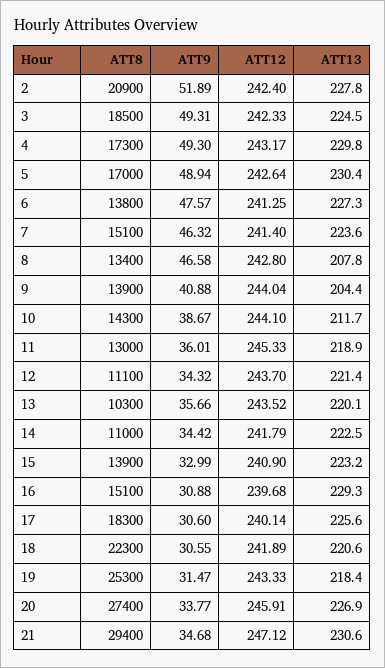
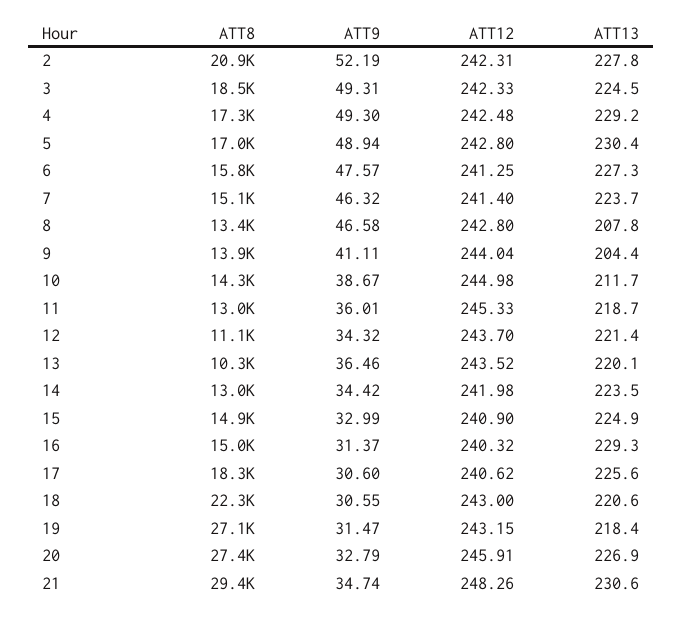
  {
    "ATT8": {
      "2": 20900,
      "3": 18500,
      "4": 17300,
      "5": 17000,
-     "6": 13800,
+     "6": 15800,
      "7": 15100,
      "8": 13400,
      "9": 13900,
      "10": 14300,
      "11": 13000,
      "12": 11100,
      "13": 10300,
-     "14": 11000,
+     "14": 13000,
-     "15": 13900,
+     "15": 14900,
-     "16": 15100,
+     "16": 15000,
      "17": 18300,
      "18": 22300,
-     "19": 25300,
+     "19": 27100,
      "20": 27400,
      "21": 29400
    },
    "ATT9": {
-     "2": 51.89,
+     "2": 52.19,
      "3": 49.31,
      "4": 49.3,
      "5": 48.94,
      "6": 47.57,
      "7": 46.32,
      "8": 46.58,
-     "9": 40.88,
+     "9": 41.11,
      "10": 38.67,
      "11": 36.01,
      "12": 34.32,
-     "13": 35.66,
+     "13": 36.46,
      "14": 34.42,
      "15": 32.99,
-     "16": 30.88,
+     "16": 31.37,
      "17": 30.6,
      "18": 30.55,
      "19": 31.47,
-     "20": 33.77,
+     "20": 32.79,
-     "21": 34.68
+     "21": 34.74
    },
    "ATT12": {
-     "2": 242.4,
+     "2": 242.31,
      "3": 242.33,
-     "4": 243.17,
+     "4": 242.48,
-     "5": 242.64,
+     "5": 242.8,
      "6": 241.25,
      "7": 241.4,
      "8": 242.8,
      "9": 244.04,
-     "10": 244.1,
+     "10": 244.98,
      "11": 245.33,
      "12": 243.7,
      "13": 243.52,
-     "14": 241.79,
+     "14": 241.98,
      "15": 240.9,
-     "16": 239.68,
+     "16": 240.32,
-     "17": 240.14,
+     "17": 240.62,
-     "18": 241.89,
+     "18": 243,
-     "19": 243.33,
+     "19": 243.15,
      "20": 245.91,
-     "21": 247.12
+     "21": 248.26
    },
    "ATT13": {
      "2": 227.8,
      "3": 224.5,
-     "4": 229.8,
+     "4": 229.2,
      "5": 230.4,
      "6": 227.3,
-     "7": 223.6,
+     "7": 223.7,
      "8": 207.8,
      "9": 204.4,
      "10": 211.7,
-     "11": 218.9,
+     "11": 218.7,
      "12": 221.4,
      "13": 220.1,
-     "14": 222.5,
+     "14": 223.5,
-     "15": 223.2,
+     "15": 224.9,
      "16": 229.3,
      "17": 225.6,
      "18": 220.6,
      "19": 218.4,
      "20": 226.9,
      "21": 230.6
    }
  }

